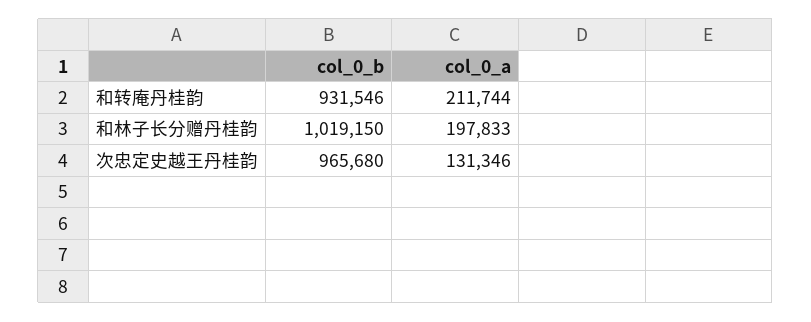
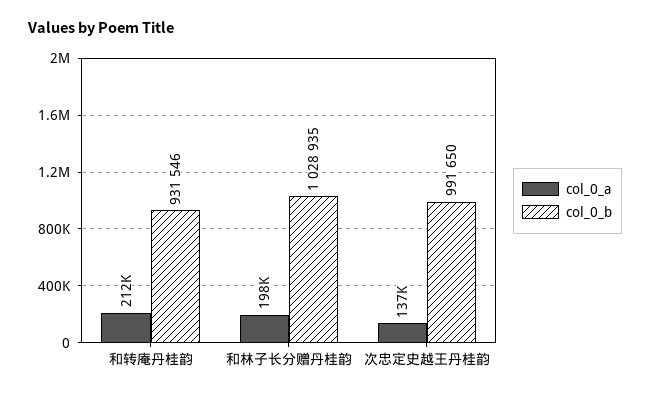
  {
    "col_0_b": {
      "和转庵丹桂韵": 931546,
-     "和林子长分赠丹桂韵": 1019150,
+     "和林子长分赠丹桂韵": 1028935,
-     "次忠定史越王丹桂韵": 965680
+     "次忠定史越王丹桂韵": 991650
    },
    "col_0_a": {
      "和转庵丹桂韵": 211744,
      "和林子长分赠丹桂韵": 197833,
-     "次忠定史越王丹桂韵": 131346
+     "次忠定史越王丹桂韵": 137000
    }
  }

